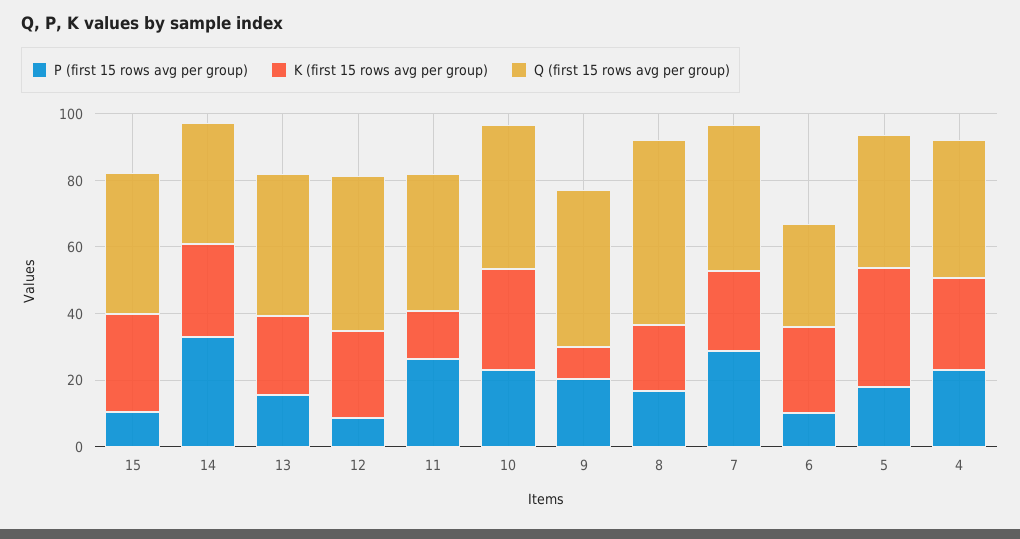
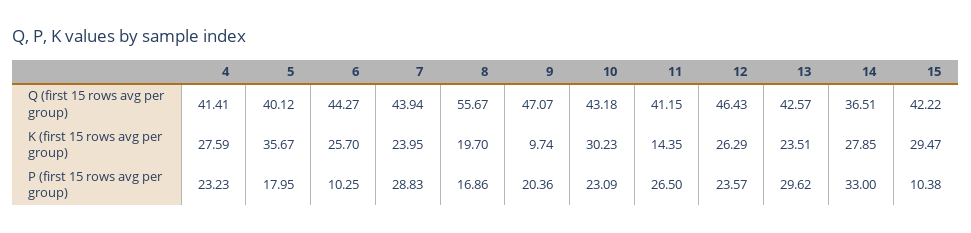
  {
    "P (first 15 rows avg per group)": {
      "15": 10.38,
      "14": 33,
-     "13": 15,
+     "13": 29.62,
-     "12": 10,
+     "12": 23.57,
      "11": 26.5,
      "10": 23.09,
      "9": 20.36,
      "8": 16.86,
      "7": 28.83,
      "6": 10.25,
      "5": 17.95,
      "4": 23.23
    },
    "K (first 15 rows avg per group)": {
      "15": 29.47,
      "14": 27.85,
      "13": 23.51,
      "12": 26.29,
      "11": 14.35,
      "10": 30.23,
      "9": 9.74,
      "8": 19.7,
      "7": 23.95,
      "6": 25.7,
      "5": 35.67,
      "4": 27.59
    },
    "Q (first 15 rows avg per group)": {
      "15": 42.22,
      "14": 36.51,
      "13": 42.57,
      "12": 46.43,
      "11": 41.15,
      "10": 43.18,
      "9": 47.07,
      "8": 55.67,
      "7": 43.94,
-     "6": 30,
+     "6": 44.27,
      "5": 40.12,
      "4": 41.41
    }
  }

